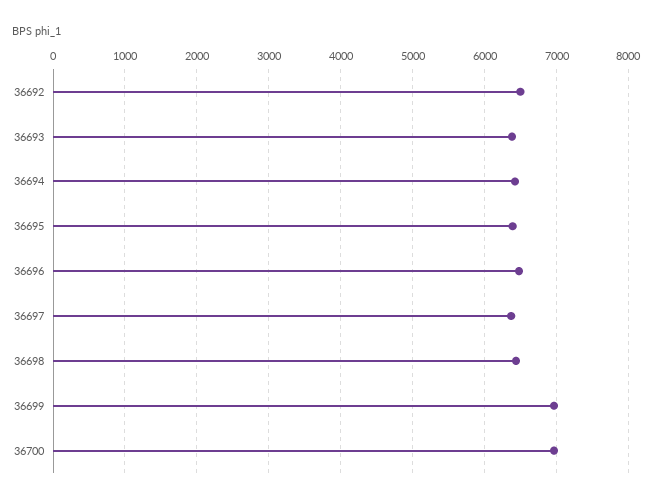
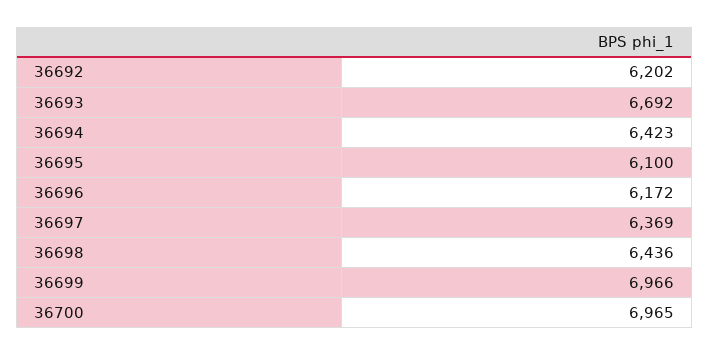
  {
-   "36692": 6500,
+   "36692": 6202,
-   "36693": 6400,
+   "36693": 6692,
    "36694": 6423,
-   "36695": 6400,
+   "36695": 6100,
-   "36696": 6500,
+   "36696": 6172,
    "36697": 6369,
    "36698": 6436,
    "36699": 6966,
    "36700": 6965
  }

